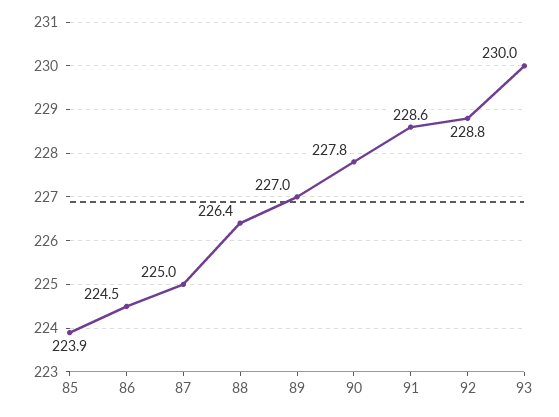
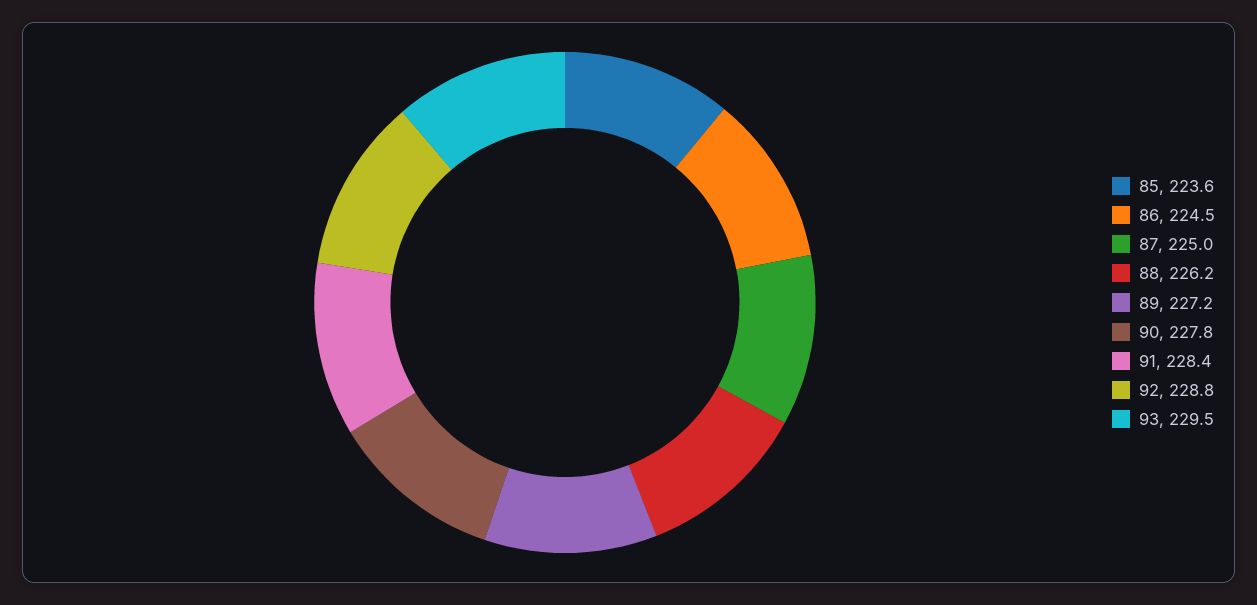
  {
-   "85": 223.9,
+   "85": 223.6,
    "86": 224.5,
    "87": 225,
-   "88": 226.4,
+   "88": 226.2,
-   "89": 227,
+   "89": 227.2,
    "90": 227.8,
-   "91": 228.6,
+   "91": 228.4,
    "92": 228.8,
-   "93": 230
+   "93": 229.5
  }

